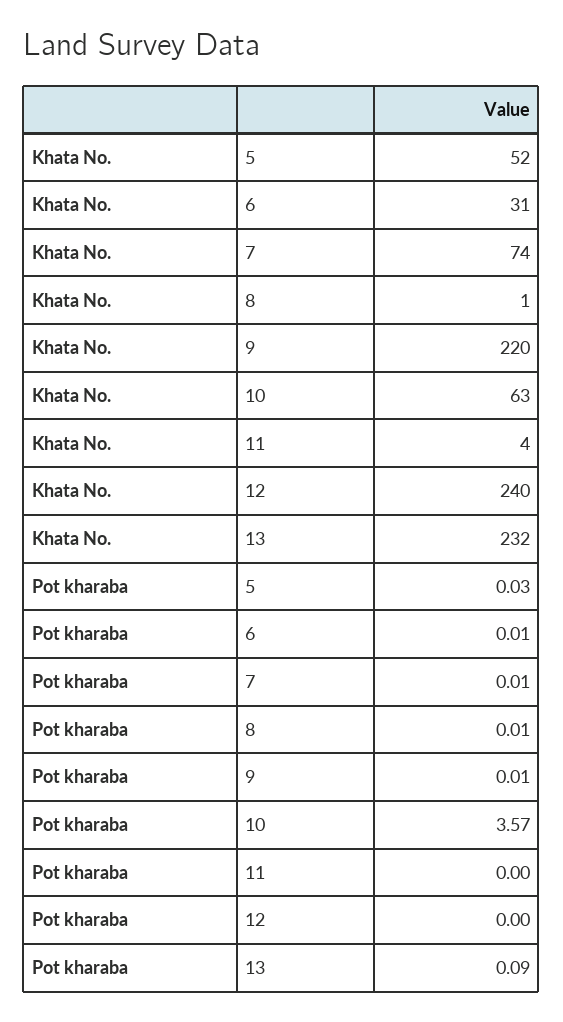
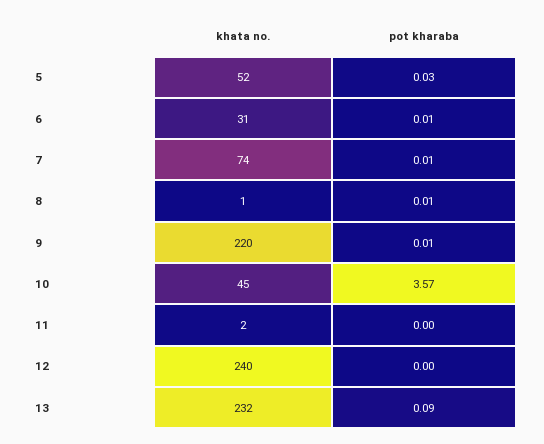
  {
    "Khata No.": {
      "5": 52,
      "6": 31,
      "7": 74,
      "8": 1,
      "9": 220,
-     "10": 63,
+     "10": 45,
-     "11": 4,
+     "11": 2,
      "12": 240,
      "13": 232
    },
    "Pot kharaba": {
      "5": 0.03,
      "6": 0.01,
      "7": 0.01,
      "8": 0.01,
      "9": 0.01,
      "10": 3.57,
      "11": 0,
      "12": 0,
      "13": 0.09
    }
  }

